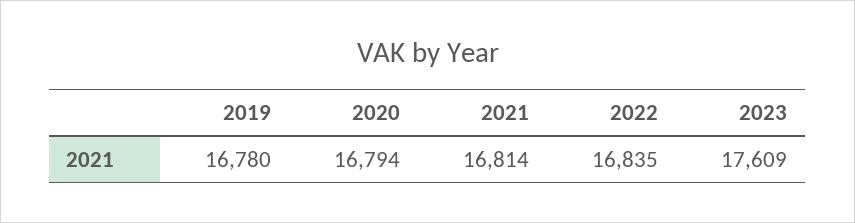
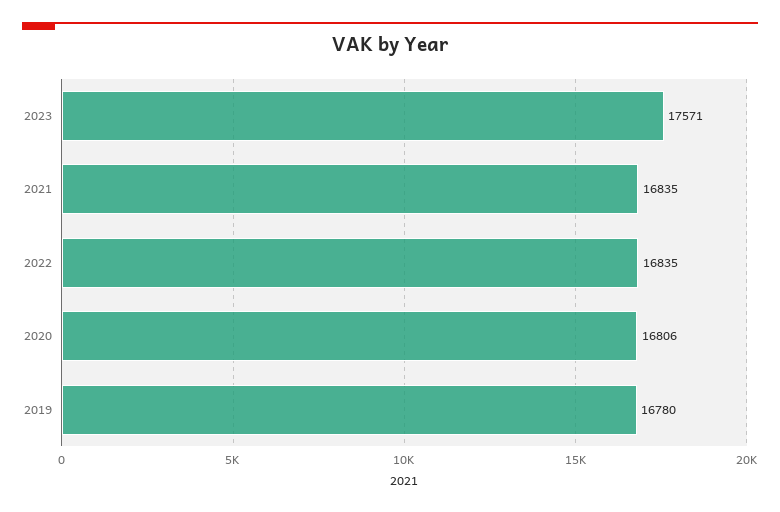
  {
    "2019": 16780,
-   "2020": 16794,
+   "2020": 16806,
-   "2021": 16814,
+   "2021": 16835,
    "2022": 16835,
-   "2023": 17609
+   "2023": 17571
  }

